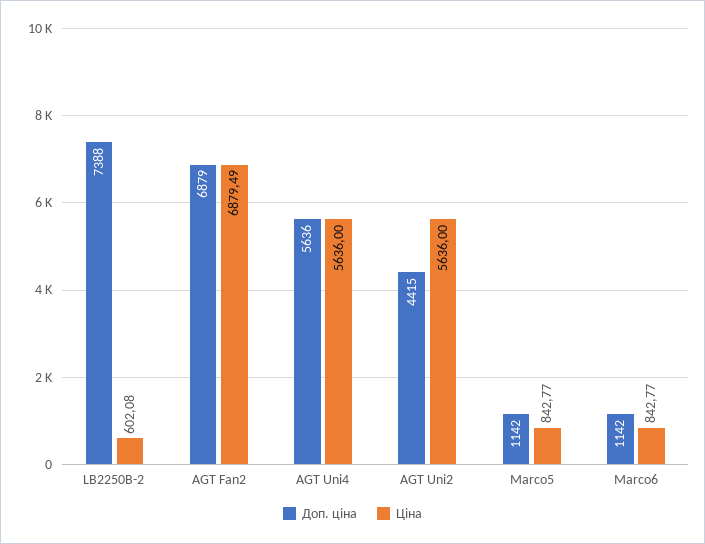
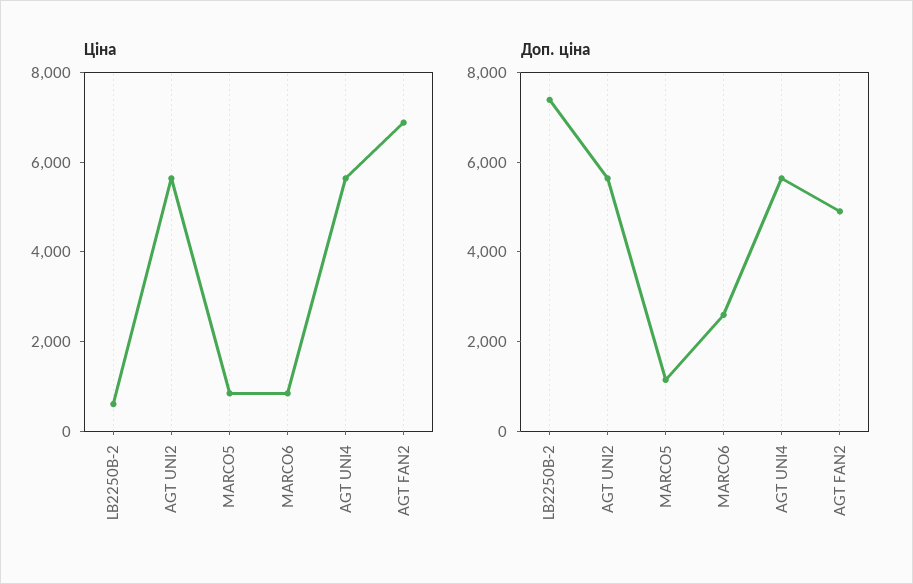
  {
    "Доп. ціна": {
      "LB2250B-2": 7388,
-     "AGT Fan2": 6879,
+     "AGT Fan2": 5000,
      "AGT Uni4": 5636,
-     "AGT Uni2": 4415,
+     "AGT Uni2": 5500,
      "Marco5": 1142,
-     "Marco6": 1142
+     "Marco6": 2500
    },
    "Ціна": {
      "LB2250B-2": 602.08,
      "AGT Fan2": 6879.49,
      "AGT Uni4": 5636,
      "AGT Uni2": 5636,
      "Marco5": 842.77,
      "Marco6": 842.77
    }
  }

